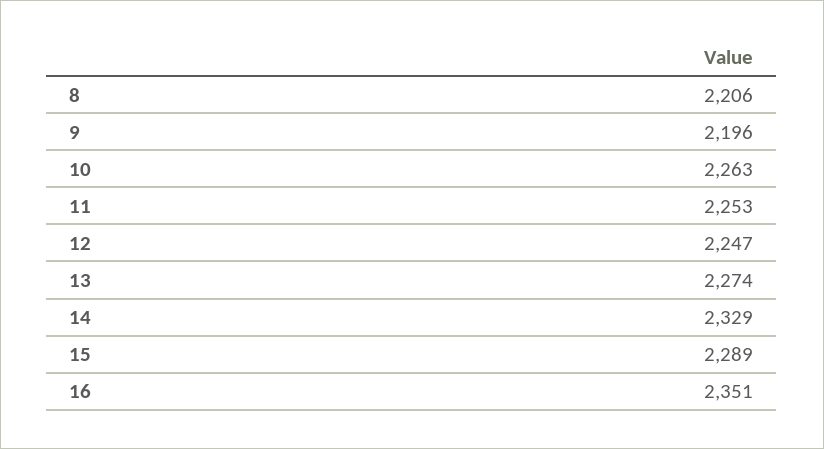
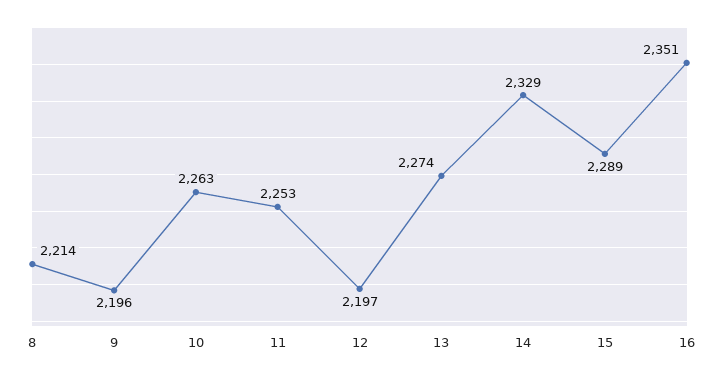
  {
-   "8": 2206,
+   "8": 2214,
    "9": 2196,
    "10": 2263,
    "11": 2253,
-   "12": 2247,
+   "12": 2197,
    "13": 2274,
    "14": 2329,
    "15": 2289,
    "16": 2351
  }

